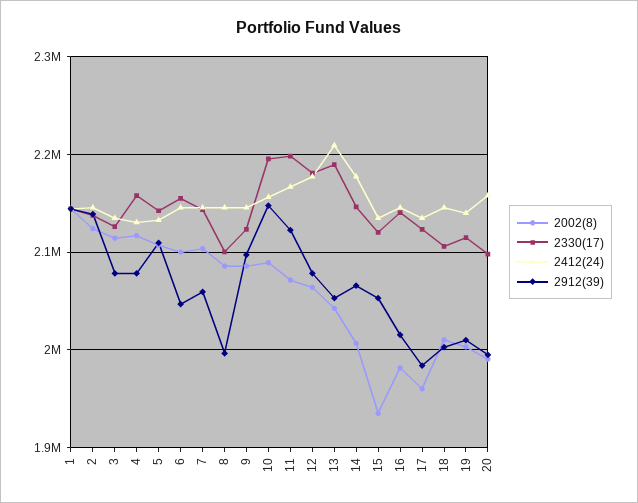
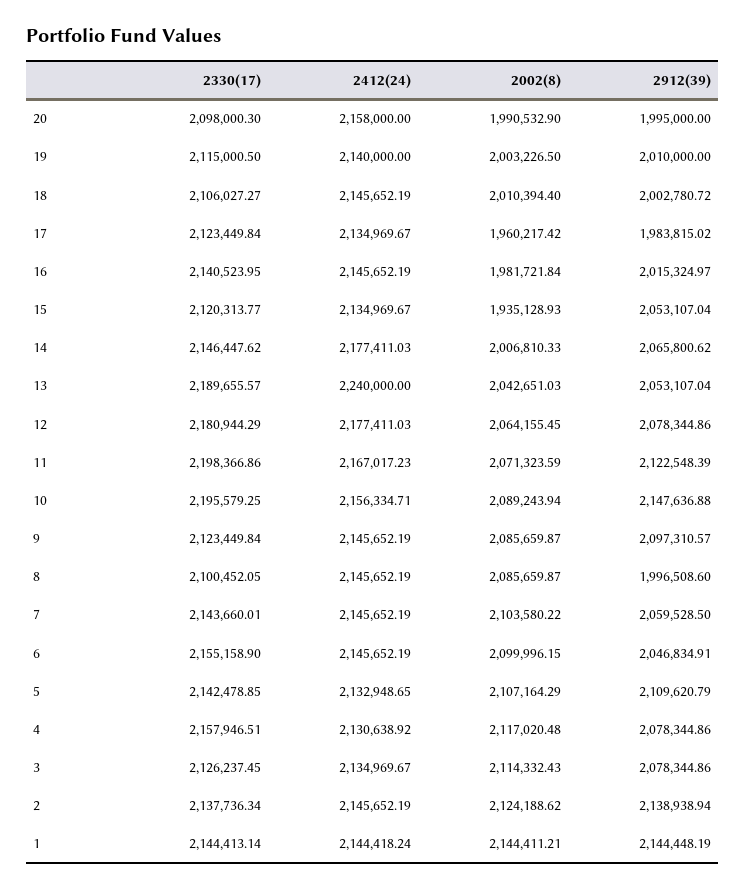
  {
    "2002(8)": {
      "1": 2144411.21,
      "2": 2124188.62,
      "3": 2114332.43,
      "4": 2117020.48,
      "5": 2107164.29,
      "6": 2099996.15,
      "7": 2103580.22,
      "8": 2085659.87,
      "9": 2085659.87,
      "10": 2089243.94,
      "11": 2071323.59,
      "12": 2064155.45,
      "13": 2042651.03,
      "14": 2006810.33,
      "15": 1935128.93,
      "16": 1981721.84,
      "17": 1960217.42,
      "18": 2010394.4,
      "19": 2003226.5,
      "20": 1990532.9
    },
    "2330(17)": {
      "1": 2144413.14,
      "2": 2137736.34,
      "3": 2126237.45,
      "4": 2157946.51,
      "5": 2142478.85,
      "6": 2155158.9,
      "7": 2143660.01,
      "8": 2100452.05,
      "9": 2123449.84,
      "10": 2195579.25,
      "11": 2198366.86,
      "12": 2180944.29,
      "13": 2189655.57,
      "14": 2146447.62,
      "15": 2120313.77,
      "16": 2140523.95,
      "17": 2123449.84,
      "18": 2106027.27,
      "19": 2115000.5,
      "20": 2098000.3
    },
    "2412(24)": {
      "1": 2144418.24,
      "2": 2145652.19,
      "3": 2134969.67,
      "4": 2130638.92,
      "5": 2132948.65,
      "6": 2145652.19,
      "7": 2145652.19,
      "8": 2145652.19,
      "9": 2145652.19,
      "10": 2156334.71,
      "11": 2167017.23,
      "12": 2177411.03,
-     "13": 2210000,
+     "13": 2240000,
      "14": 2177411.03,
      "15": 2134969.67,
      "16": 2145652.19,
      "17": 2134969.67,
      "18": 2145652.19,
      "19": 2140000,
      "20": 2158000
    },
    "2912(39)": {
      "1": 2144448.19,
      "2": 2138938.94,
      "3": 2078344.86,
      "4": 2078344.86,
      "5": 2109620.79,
      "6": 2046834.91,
      "7": 2059528.5,
      "8": 1996508.6,
      "9": 2097310.57,
      "10": 2147636.88,
      "11": 2122548.39,
      "12": 2078344.86,
      "13": 2053107.04,
      "14": 2065800.62,
      "15": 2053107.04,
      "16": 2015324.97,
      "17": 1983815.02,
      "18": 2002780.72,
      "19": 2010000,
      "20": 1995000
    }
  }

